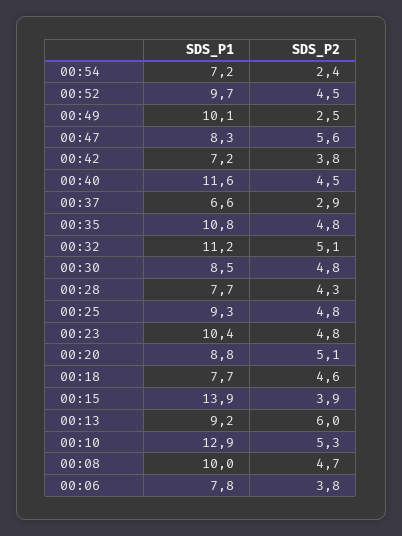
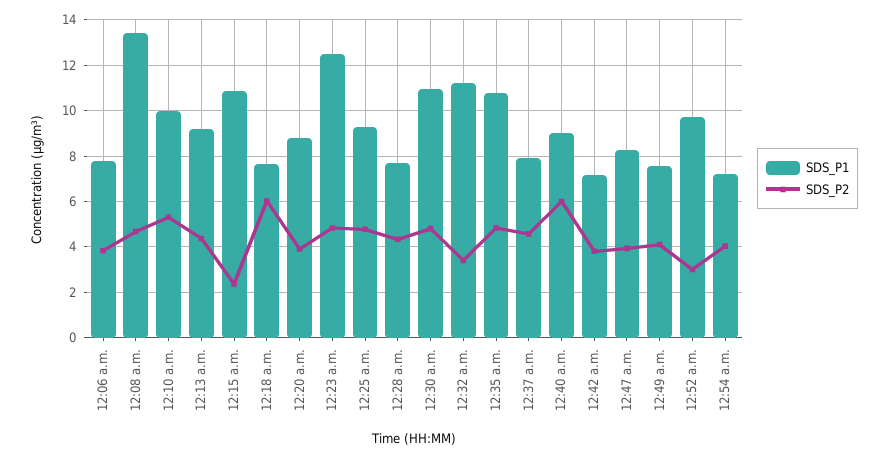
  {
    "SDS_P1": {
      "00:54": 7.2,
      "00:52": 9.7,
-     "00:49": 10.1,
+     "00:49": 7.5,
      "00:47": 8.3,
      "00:42": 7.2,
-     "00:40": 11.6,
+     "00:40": 9,
-     "00:37": 6.6,
+     "00:37": 8,
      "00:35": 10.8,
      "00:32": 11.2,
-     "00:30": 8.5,
+     "00:30": 11,
      "00:28": 7.7,
      "00:25": 9.3,
-     "00:23": 10.4,
+     "00:23": 12.5,
      "00:20": 8.8,
      "00:18": 7.7,
-     "00:15": 13.9,
+     "00:15": 11,
      "00:13": 9.2,
-     "00:10": 12.9,
+     "00:10": 10,
-     "00:08": 10,
+     "00:08": 13.5,
      "00:06": 7.8
    },
    "SDS_P2": {
-     "00:54": 2.4,
+     "00:54": 4,
-     "00:52": 4.5,
+     "00:52": 3,
-     "00:49": 2.5,
+     "00:49": 4,
-     "00:47": 5.6,
+     "00:47": 4,
      "00:42": 3.8,
-     "00:40": 4.5,
+     "00:40": 6,
-     "00:37": 2.9,
+     "00:37": 4.5,
      "00:35": 4.8,
-     "00:32": 5.1,
+     "00:32": 3.5,
      "00:30": 4.8,
      "00:28": 4.3,
      "00:25": 4.8,
      "00:23": 4.8,
-     "00:20": 5.1,
+     "00:20": 4,
-     "00:18": 4.6,
+     "00:18": 6,
-     "00:15": 3.9,
+     "00:15": 2.5,
-     "00:13": 6,
+     "00:13": 4.5,
      "00:10": 5.3,
      "00:08": 4.7,
      "00:06": 3.8
    }
  }

